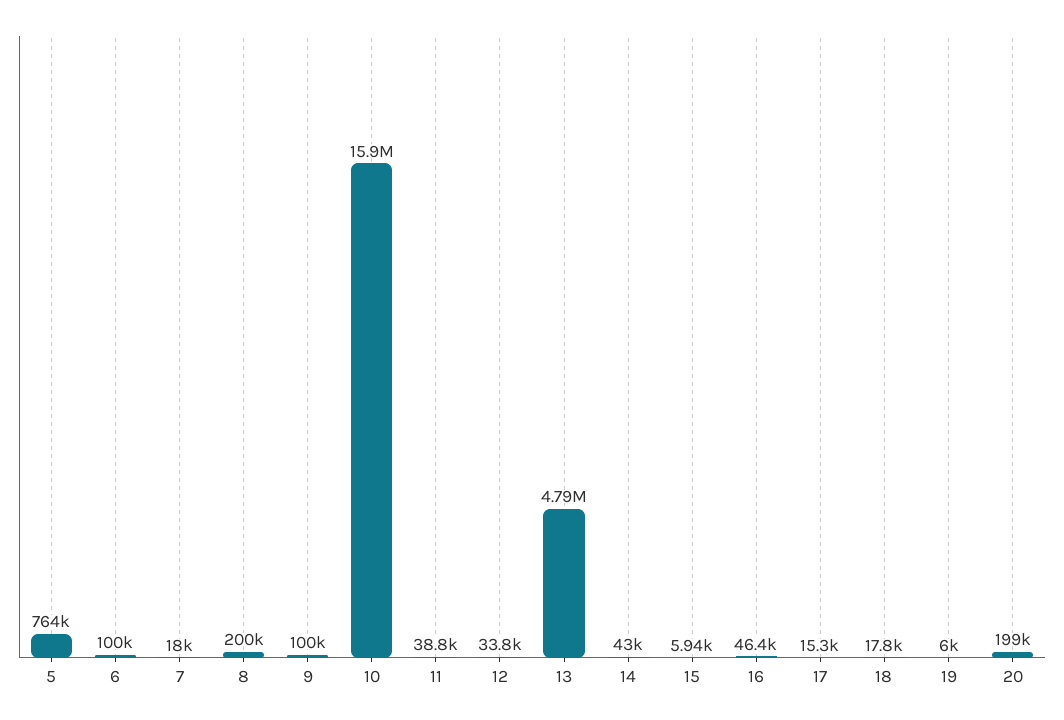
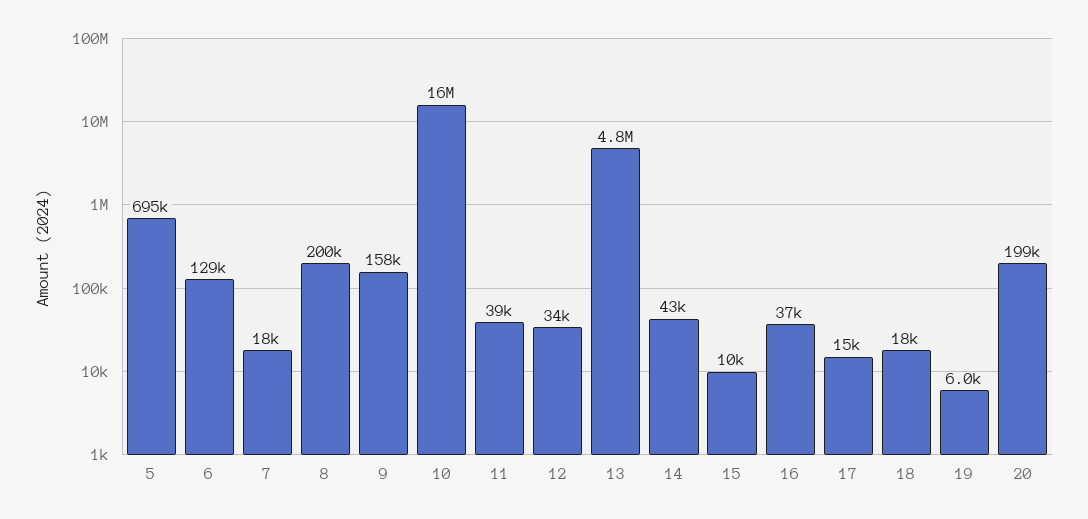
  {
-   "5": 764000,
+   "5": 695000,
-   "6": 100000,
+   "6": 129000,
    "7": 18000,
    "8": 200000,
-   "9": 100000,
+   "9": 158000,
    "10": 15900000,
    "11": 38800,
    "12": 33800,
    "13": 4790000,
    "14": 43000,
-   "15": 5940,
+   "15": 10000,
-   "16": 46400,
+   "16": 37000,
    "17": 15300,
    "18": 17800,
    "19": 6000,
    "20": 199000
  }

